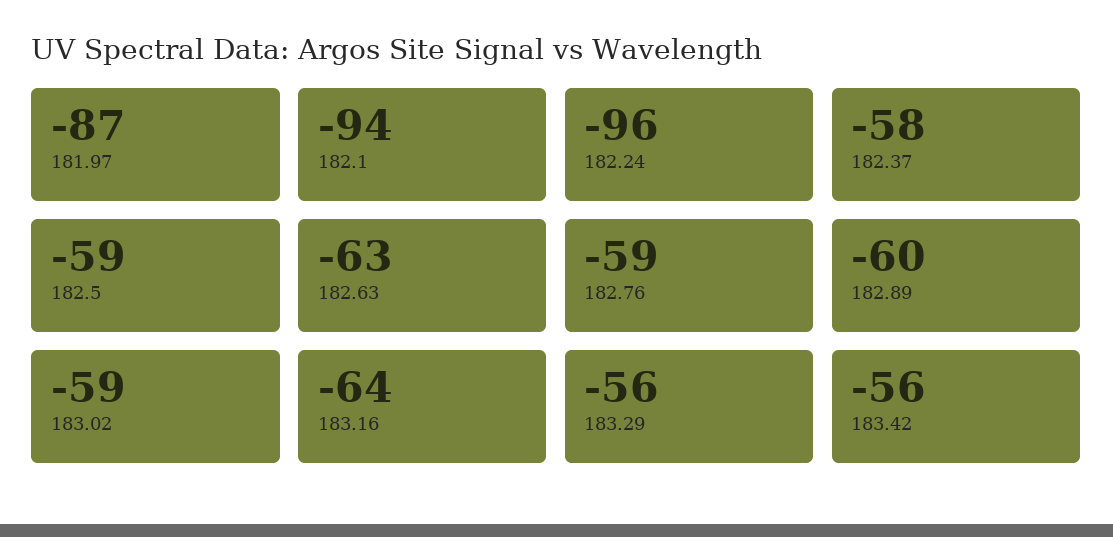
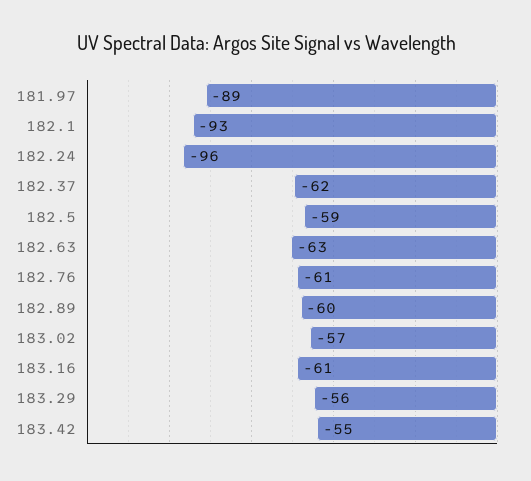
  {
-   "181.97": -87,
+   "181.97": -89,
-   "182.1": -94,
+   "182.1": -93,
    "182.24": -96,
-   "182.37": -58,
+   "182.37": -62,
    "182.5": -59,
    "182.63": -63,
-   "182.76": -59,
+   "182.76": -61,
    "182.89": -60,
-   "183.02": -59,
+   "183.02": -57,
-   "183.16": -64,
+   "183.16": -61,
    "183.29": -56,
-   "183.42": -56
+   "183.42": -55
  }

